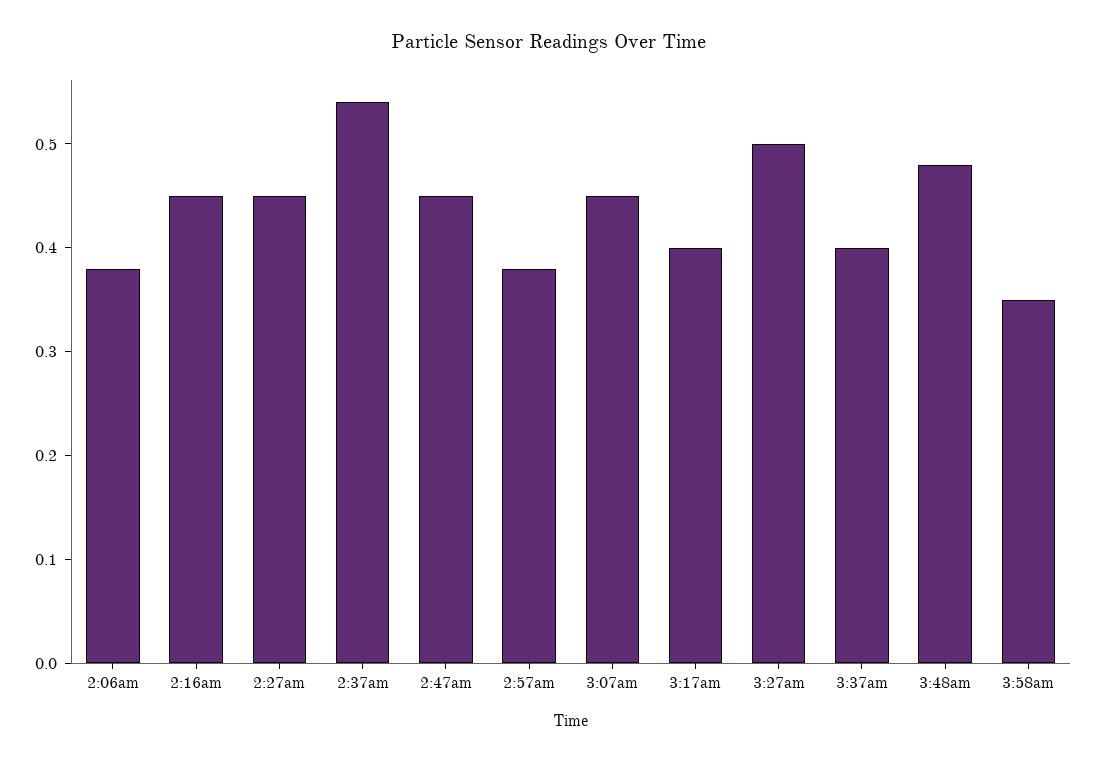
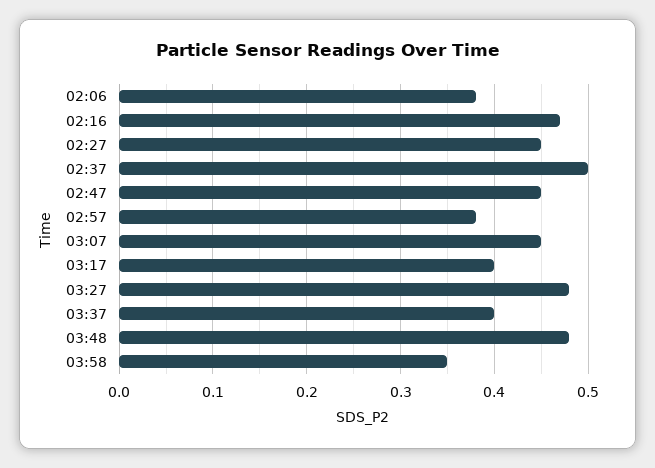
  {
    "2:06am": 0.38,
-   "2:16am": 0.45,
+   "2:16am": 0.47,
    "2:27am": 0.45,
-   "2:37am": 0.54,
+   "2:37am": 0.5,
    "2:47am": 0.45,
    "2:57am": 0.38,
    "3:07am": 0.45,
    "3:17am": 0.4,
-   "3:27am": 0.5,
+   "3:27am": 0.48,
    "3:37am": 0.4,
    "3:48am": 0.48,
    "3:58am": 0.35
  }

